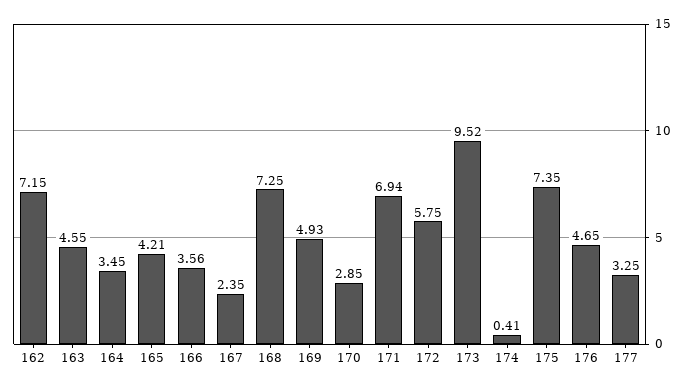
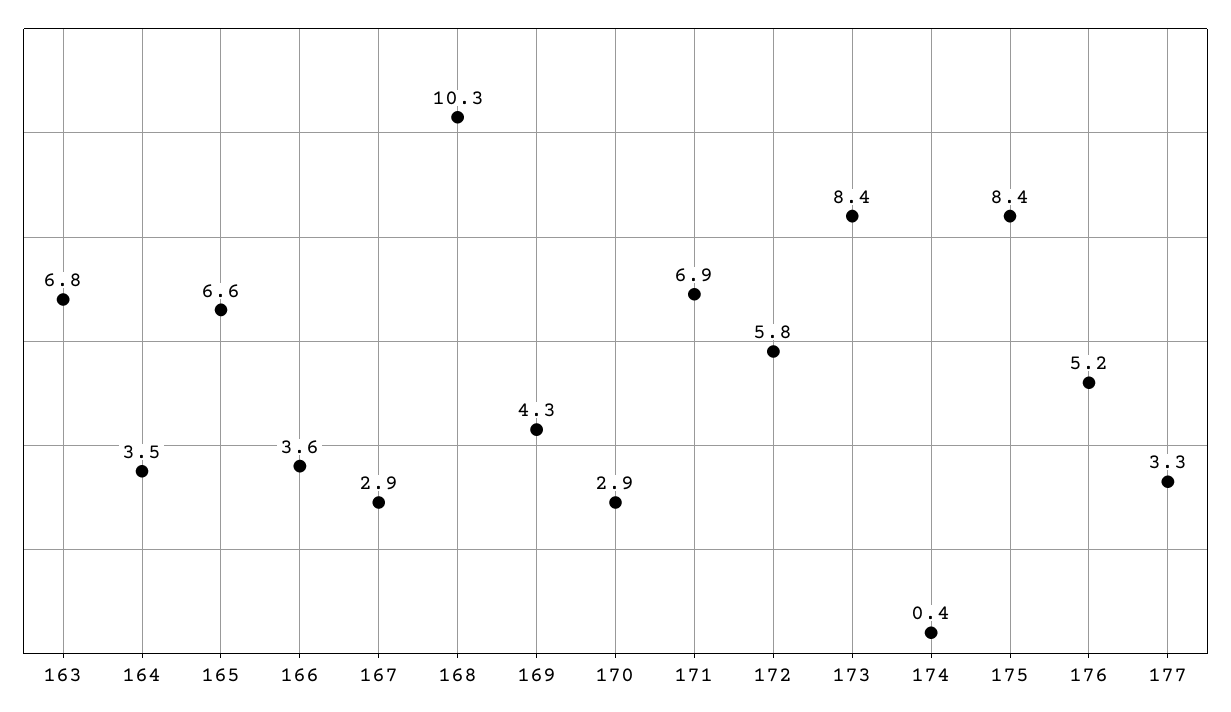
  {
-   "162": 7.15,
-   "163": 4.55,
+   "163": 6.8,
    "164": 3.45,
-   "165": 4.21,
+   "165": 6.6,
    "166": 3.56,
-   "167": 2.35,
+   "167": 2.9,
-   "168": 7.25,
+   "168": 10.3,
-   "169": 4.93,
+   "169": 4.3,
    "170": 2.85,
    "171": 6.94,
    "172": 5.75,
-   "173": 9.52,
+   "173": 8.4,
    "174": 0.41,
-   "175": 7.35,
+   "175": 8.4,
-   "176": 4.65,
+   "176": 5.2,
    "177": 3.25
  }

